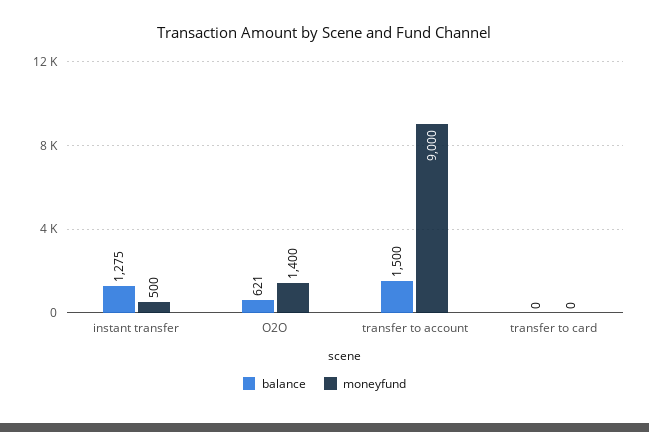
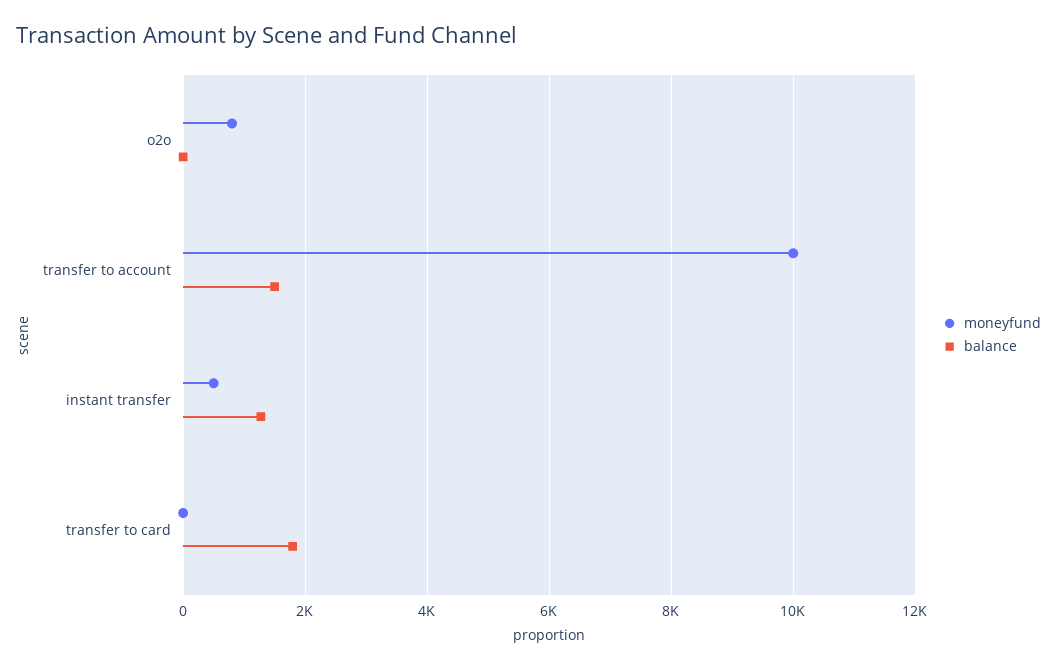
  {
    "balance": {
      "instant transfer": 1275,
-     "O2O": 621,
+     "O2O": 0,
      "transfer to account": 1500,
-     "transfer to card": 0
+     "transfer to card": 1800
    },
    "moneyfund": {
      "instant transfer": 500,
-     "O2O": 1400,
+     "O2O": 800,
-     "transfer to account": 9000,
+     "transfer to account": 10000,
      "transfer to card": 0
    }
  }

